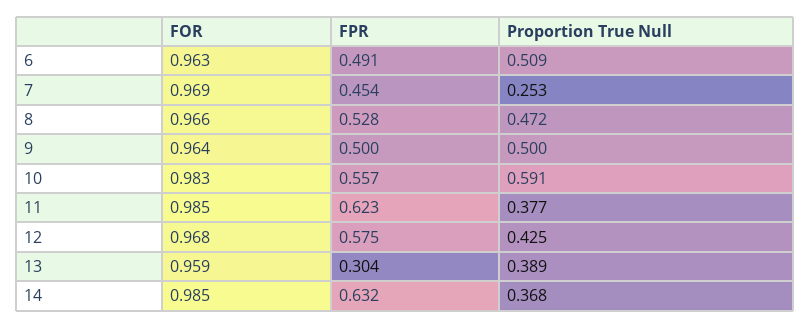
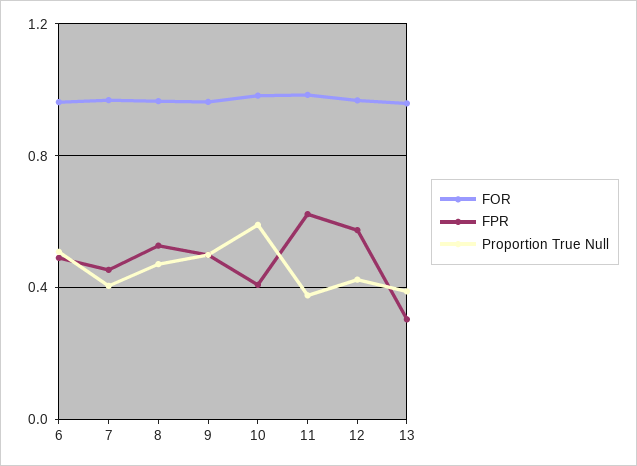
  {
    "FOR": {
      "6": 0.963,
      "7": 0.969,
      "8": 0.966,
      "9": 0.964,
      "10": 0.983,
      "11": 0.985,
      "12": 0.968,
-     "13": 0.959,
+     "13": 0.959
-     "14": 0.985
    },
    "FPR": {
      "6": 0.491,
      "7": 0.454,
      "8": 0.528,
      "9": 0.5,
-     "10": 0.557,
+     "10": 0.4,
      "11": 0.623,
      "12": 0.575,
-     "13": 0.304,
+     "13": 0.304
-     "14": 0.632
    },
    "Proportion True Null": {
      "6": 0.509,
-     "7": 0.253,
+     "7": 0.4,
      "8": 0.472,
      "9": 0.5,
      "10": 0.591,
      "11": 0.377,
      "12": 0.425,
-     "13": 0.389,
+     "13": 0.389
-     "14": 0.368
    }
  }

